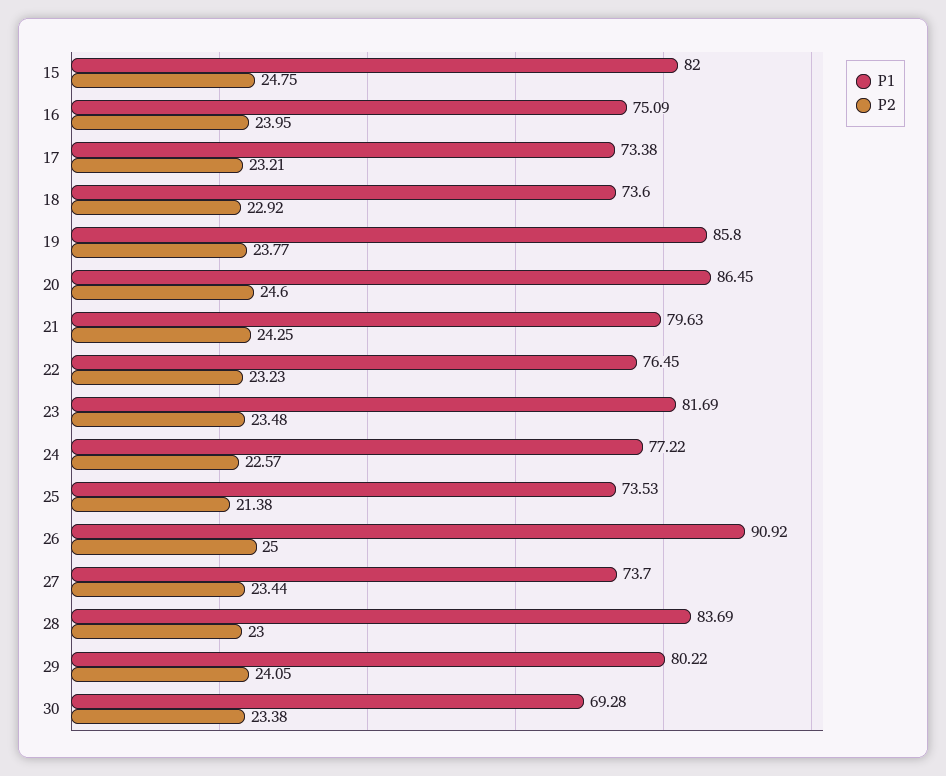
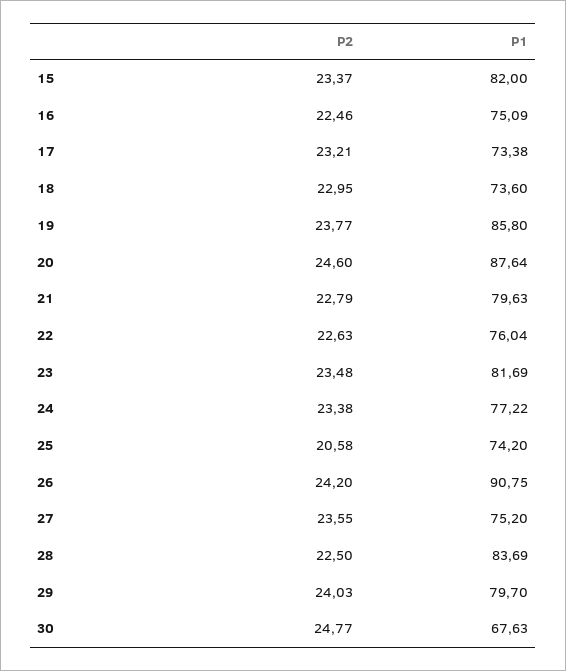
  {
    "P1": {
      "15": 82,
      "16": 75.09,
      "17": 73.38,
      "18": 73.6,
      "19": 85.8,
-     "20": 86.45,
+     "20": 87.64,
      "21": 79.63,
-     "22": 76.45,
+     "22": 76.04,
      "23": 81.69,
      "24": 77.22,
-     "25": 73.53,
+     "25": 74.2,
-     "26": 90.92,
+     "26": 90.75,
-     "27": 73.7,
+     "27": 75.2,
      "28": 83.69,
-     "29": 80.22,
+     "29": 79.7,
-     "30": 69.28
+     "30": 67.63
    },
    "P2": {
-     "15": 24.75,
+     "15": 23.37,
-     "16": 23.95,
+     "16": 22.46,
      "17": 23.21,
-     "18": 22.92,
+     "18": 22.95,
      "19": 23.77,
      "20": 24.6,
-     "21": 24.25,
+     "21": 22.79,
-     "22": 23.23,
+     "22": 22.63,
      "23": 23.48,
-     "24": 22.57,
+     "24": 23.38,
-     "25": 21.38,
+     "25": 20.58,
-     "26": 25,
+     "26": 24.2,
-     "27": 23.44,
+     "27": 23.55,
-     "28": 23,
+     "28": 22.5,
-     "29": 24.05,
+     "29": 24.03,
-     "30": 23.38
+     "30": 24.77
    }
  }

